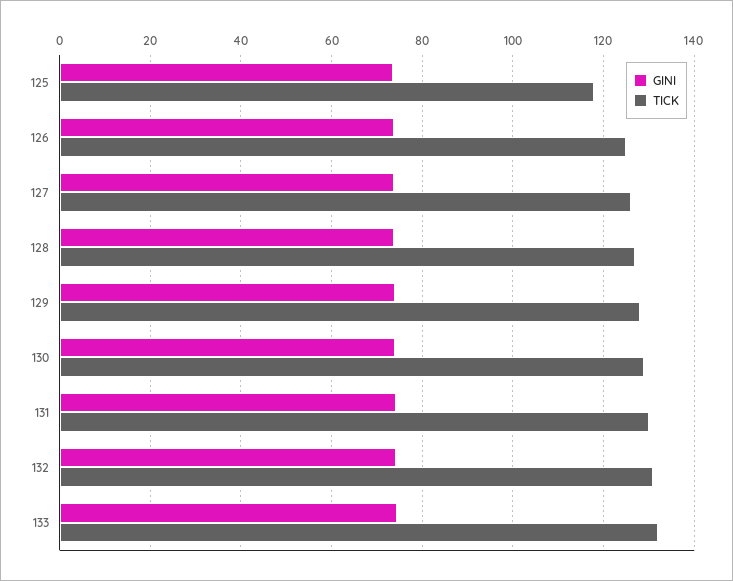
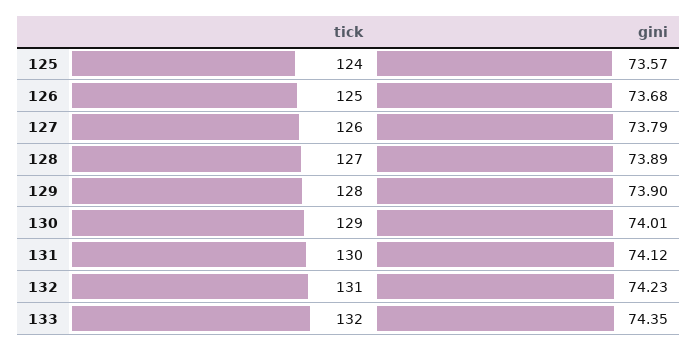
  {
    "GINI": {
      "125": 73.57,
      "126": 73.68,
      "127": 73.79,
      "128": 73.89,
      "129": 73.9,
      "130": 74.01,
      "131": 74.12,
      "132": 74.23,
      "133": 74.35
    },
    "TICK": {
-     "125": 118,
+     "125": 124,
      "126": 125,
      "127": 126,
      "128": 127,
      "129": 128,
      "130": 129,
      "131": 130,
      "132": 131,
      "133": 132
    }
  }

